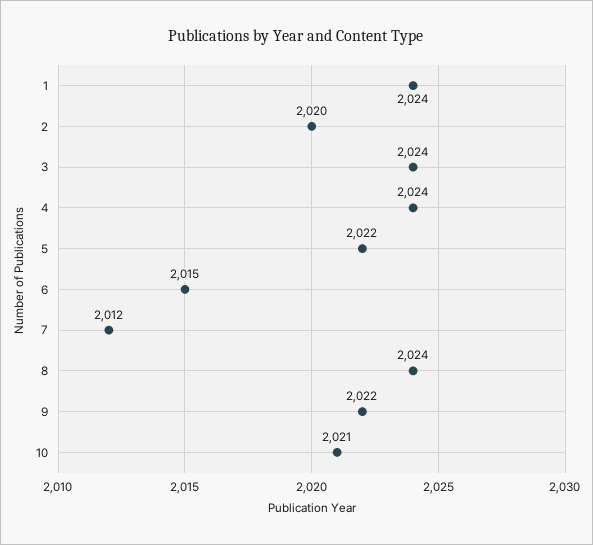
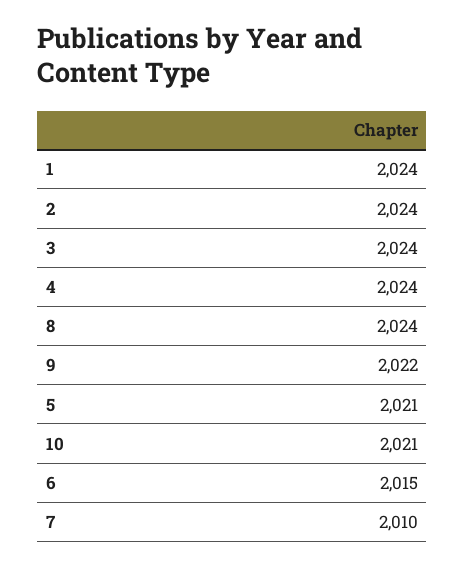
  {
    "1": 2024,
-   "2": 2020,
+   "2": 2024,
    "3": 2024,
    "4": 2024,
-   "5": 2022,
+   "5": 2021,
    "6": 2015,
-   "7": 2012,
+   "7": 2010,
    "8": 2024,
    "9": 2022,
    "10": 2021
  }

